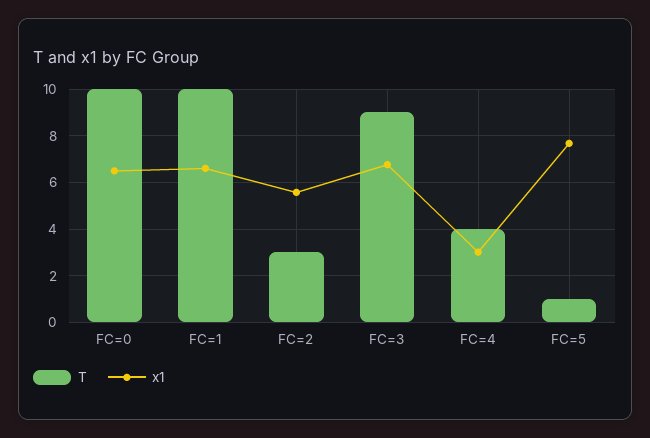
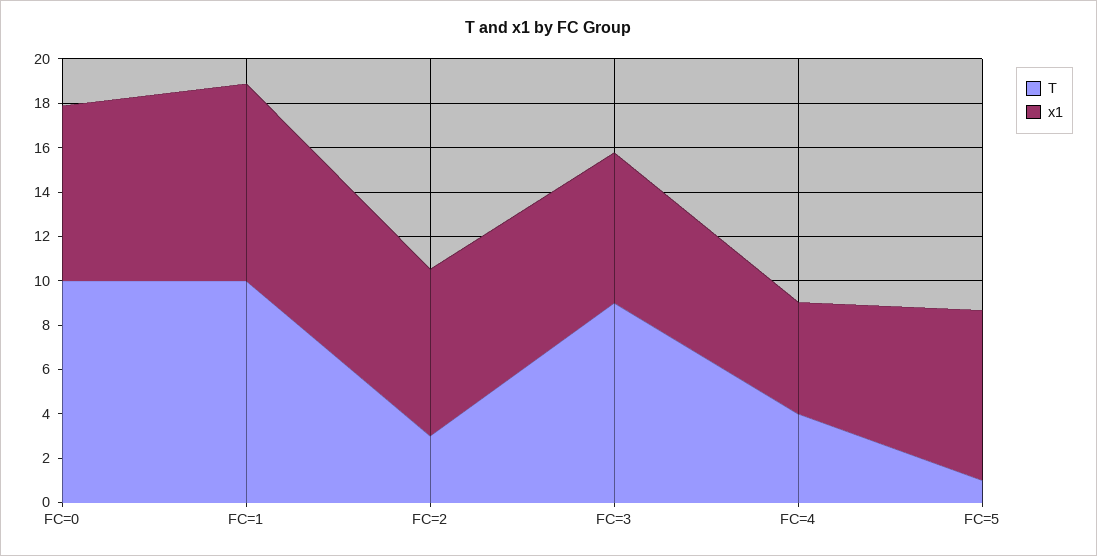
  {
    "T": {
      "FC=0": 10,
      "FC=1": 10,
      "FC=2": 3,
      "FC=3": 9,
      "FC=4": 4,
      "FC=5": 1
    },
    "x1": {
-     "FC=0": 6.5,
+     "FC=0": 8,
-     "FC=1": 6.5,
+     "FC=1": 9,
-     "FC=2": 5.5,
+     "FC=2": 7.5,
      "FC=3": 7,
-     "FC=4": 3,
+     "FC=4": 5,
      "FC=5": 7.5
    }
  }

